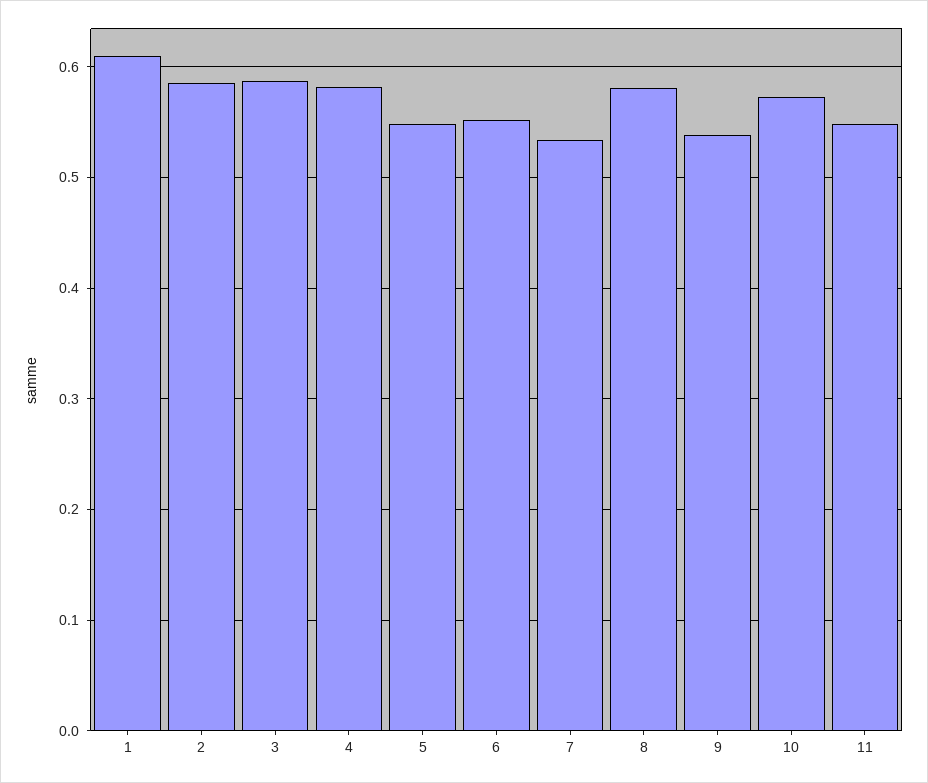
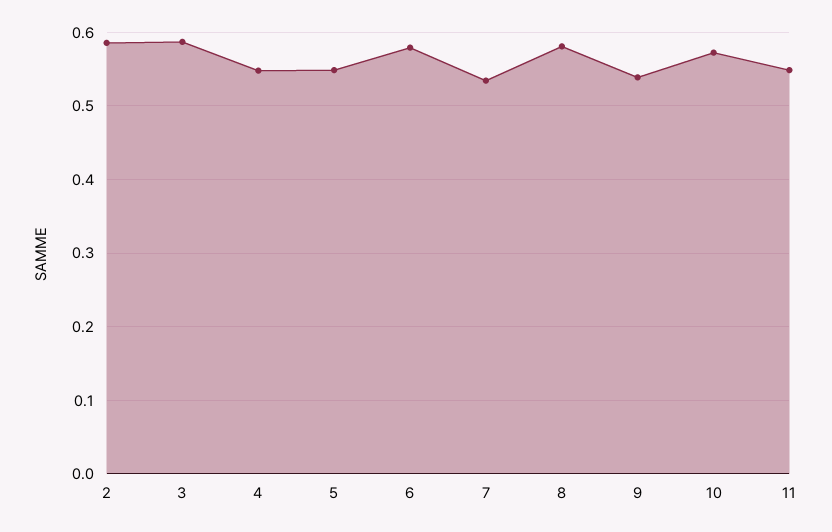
  {
-   "1": 0.61,
    "2": 0.59,
    "3": 0.59,
-   "4": 0.58,
+   "4": 0.55,
    "5": 0.55,
-   "6": 0.55,
+   "6": 0.58,
    "7": 0.53,
    "8": 0.58,
    "9": 0.54,
    "10": 0.57,
    "11": 0.55
  }

